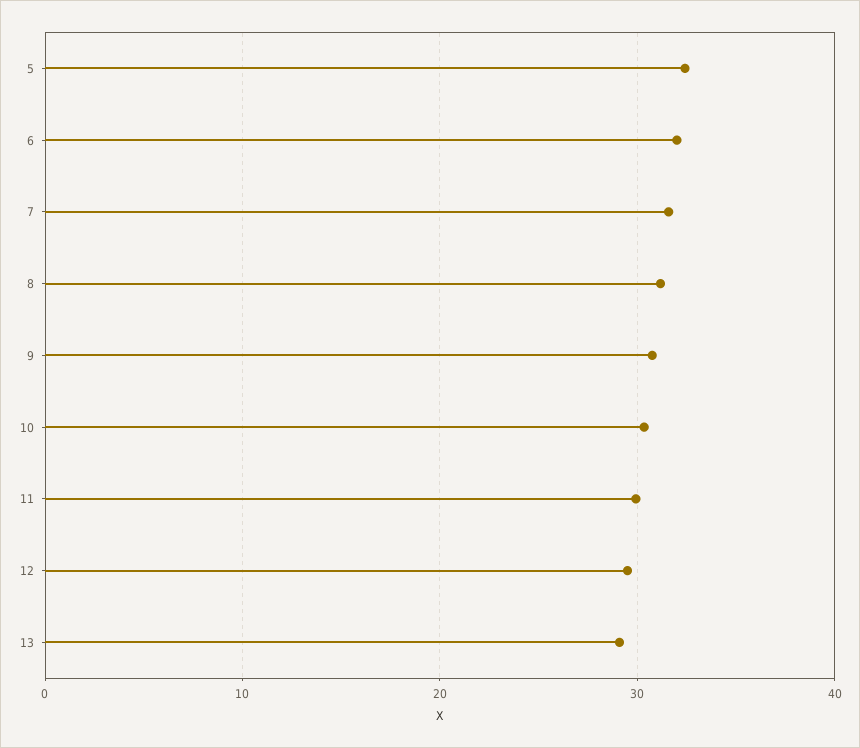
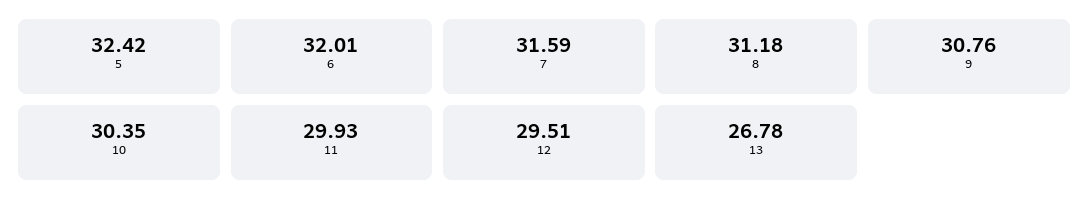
  {
    "5": 32.42,
    "6": 32.01,
    "7": 31.59,
    "8": 31.18,
    "9": 30.76,
    "10": 30.35,
    "11": 29.93,
    "12": 29.51,
-   "13": 29
+   "13": 26.78
  }

